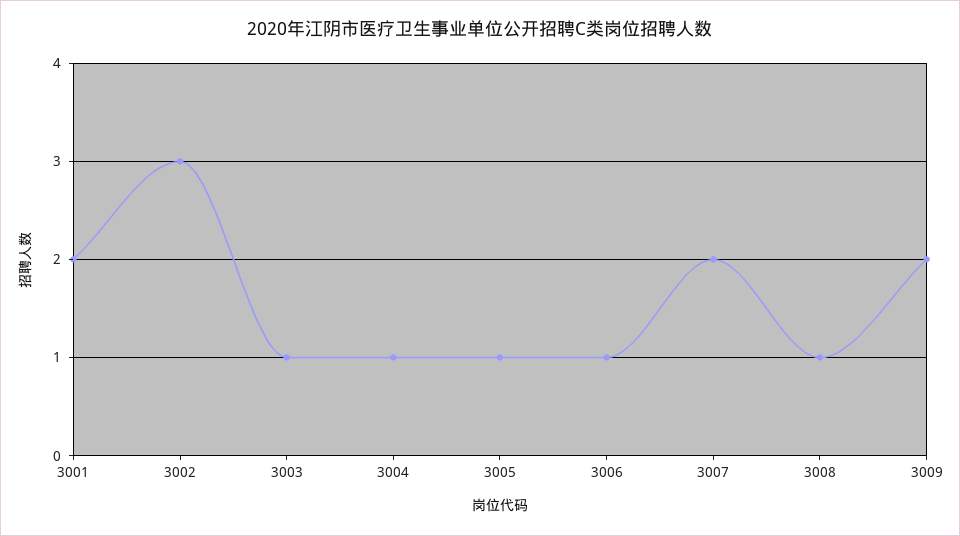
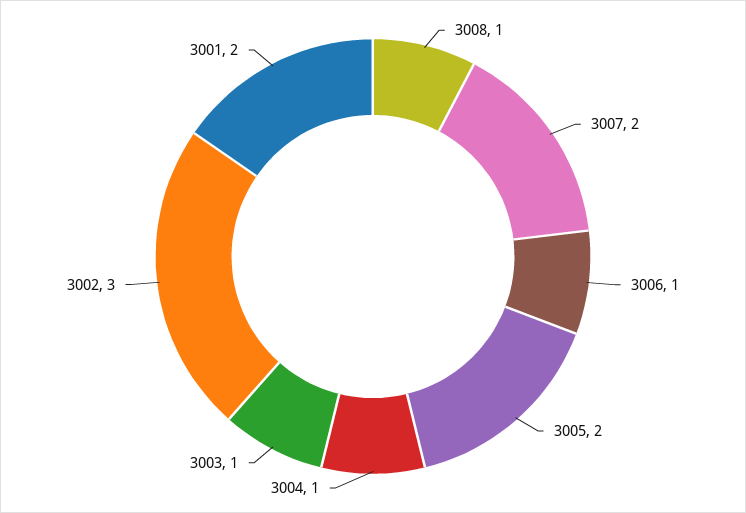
  {
    "3001": 2,
    "3002": 3,
    "3003": 1,
    "3004": 1,
-   "3005": 1,
+   "3005": 2,
    "3006": 1,
    "3007": 2,
-   "3008": 1,
+   "3008": 1
-   "3009": 2
  }

